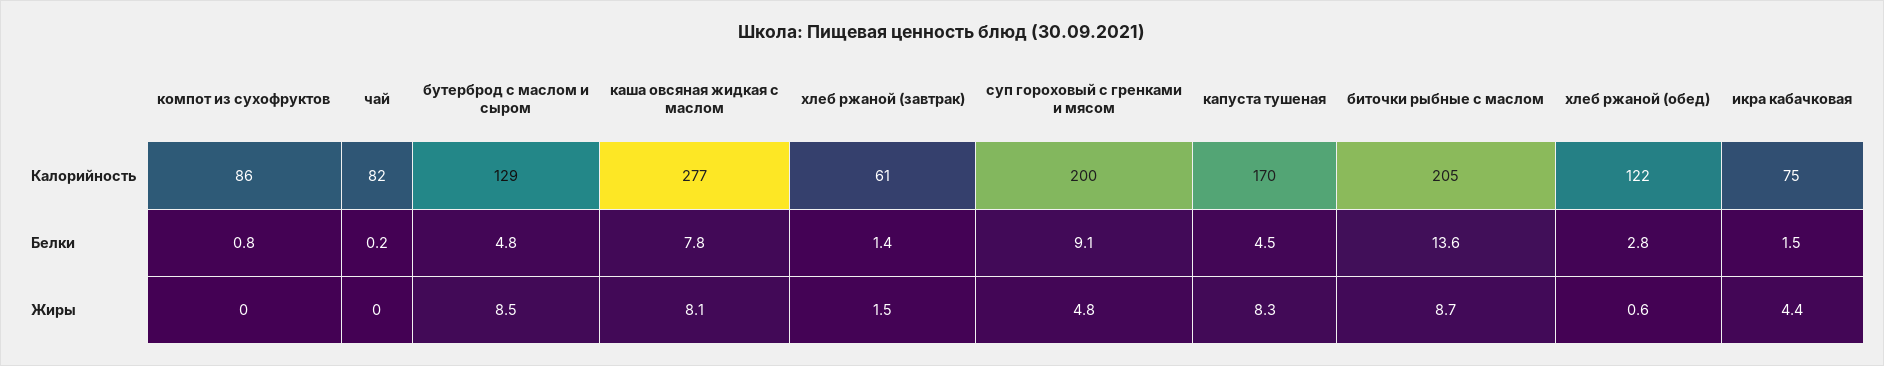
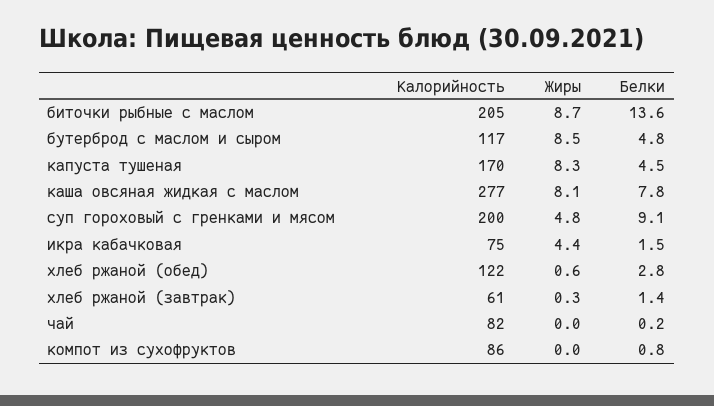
  {
    "компот из сухофруктов": {
      "Калорийность": 86,
      "Белки": 0.8,
      "Жиры": 0
    },
    "чай": {
      "Калорийность": 82,
      "Белки": 0.2,
      "Жиры": 0
    },
    "бутерброд с маслом и сыром": {
-     "Калорийность": 129,
+     "Калорийность": 117,
      "Белки": 4.8,
      "Жиры": 8.5
    },
    "каша овсяная жидкая с маслом": {
      "Калорийность": 277,
      "Белки": 7.8,
      "Жиры": 8.1
    },
    "хлеб ржаной (завтрак)": {
      "Калорийность": 61,
      "Белки": 1.4,
-     "Жиры": 1.5
+     "Жиры": 0.3
    },
    "суп гороховый с гренками и мясом": {
      "Калорийность": 200,
      "Белки": 9.1,
      "Жиры": 4.8
    },
    "капуста тушеная": {
      "Калорийность": 170,
      "Белки": 4.5,
      "Жиры": 8.3
    },
    "биточки рыбные с маслом": {
      "Калорийность": 205,
      "Белки": 13.6,
      "Жиры": 8.7
    },
    "хлеб ржаной (обед)": {
      "Калорийность": 122,
      "Белки": 2.8,
      "Жиры": 0.6
    },
    "икра кабачковая": {
      "Калорийность": 75,
      "Белки": 1.5,
      "Жиры": 4.4
    }
  }

